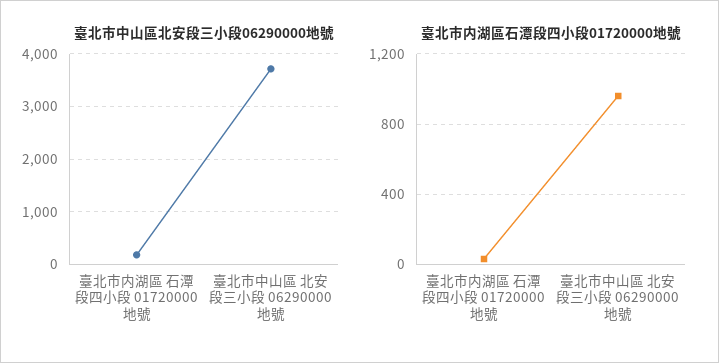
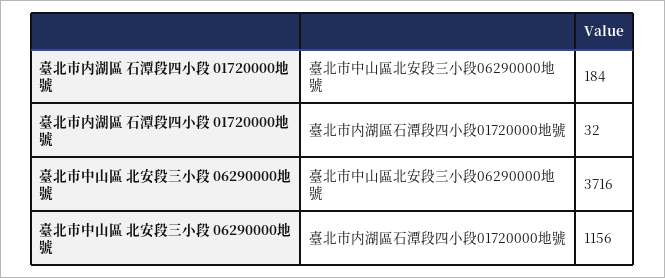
  {
    "臺北市中山區北安段三小段06290000地號": {
      "臺北市内湖區 石潭段四小段 01720000地號": 184,
      "臺北市中山區 北安段三小段 06290000地號": 3716
    },
    "臺北市内湖區石潭段四小段01720000地號": {
      "臺北市内湖區 石潭段四小段 01720000地號": 32,
-     "臺北市中山區 北安段三小段 06290000地號": 950
+     "臺北市中山區 北安段三小段 06290000地號": 1156
    }
  }

